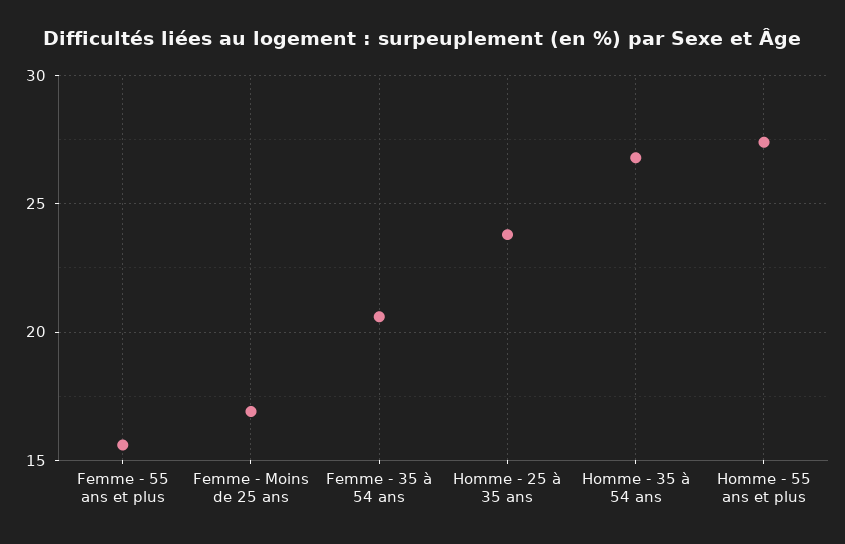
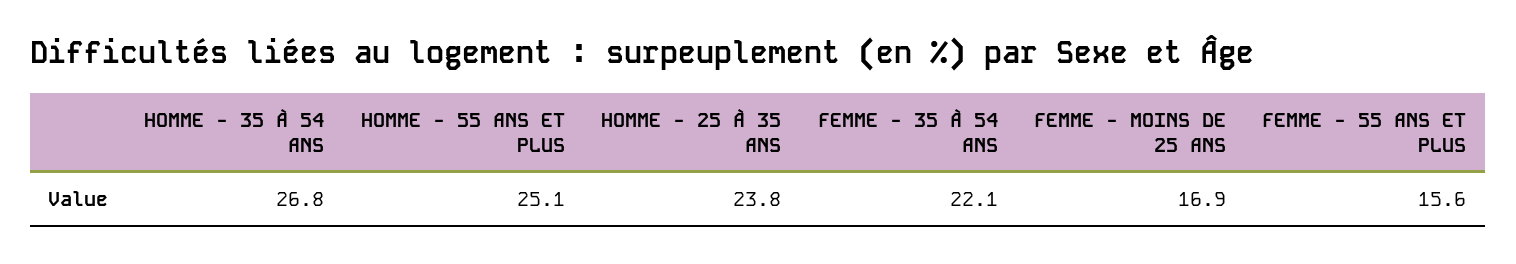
  {
    "Femme - 55 ans et plus": 15.6,
    "Femme - Moins de 25 ans": 16.9,
-   "Femme - 35 à 54 ans": 20.5,
+   "Femme - 35 à 54 ans": 22.1,
    "Homme - 25 à 35 ans": 23.8,
    "Homme - 35 à 54 ans": 26.8,
-   "Homme - 55 ans et plus": 27.5
+   "Homme - 55 ans et plus": 25.1
  }

